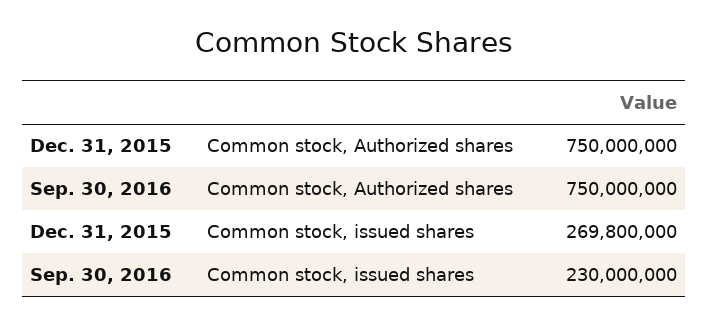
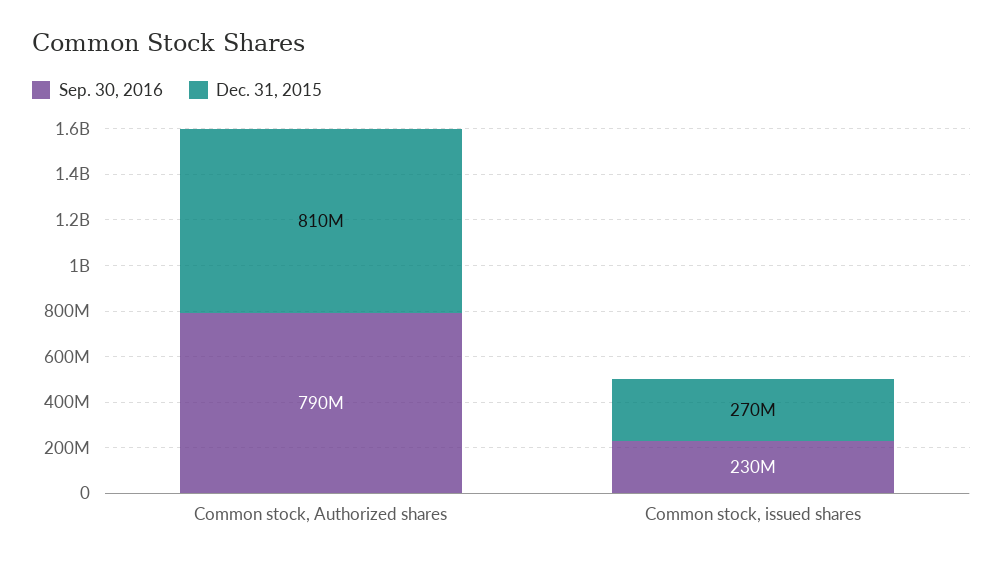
  {
    "Dec. 31, 2015": {
-     "Common stock, Authorized shares": 750000000,
+     "Common stock, Authorized shares": 810000000,
      "Common stock, issued shares": 269800000
    },
    "Sep. 30, 2016": {
-     "Common stock, Authorized shares": 750000000,
+     "Common stock, Authorized shares": 790000000,
      "Common stock, issued shares": 230000000
    }
  }

